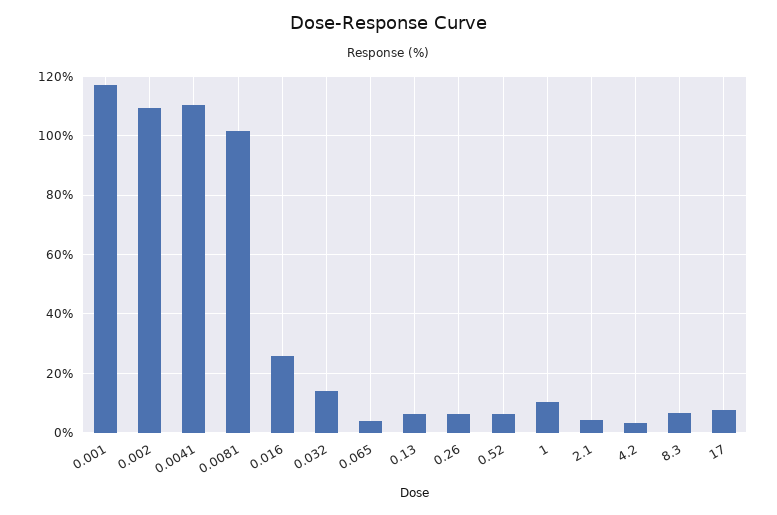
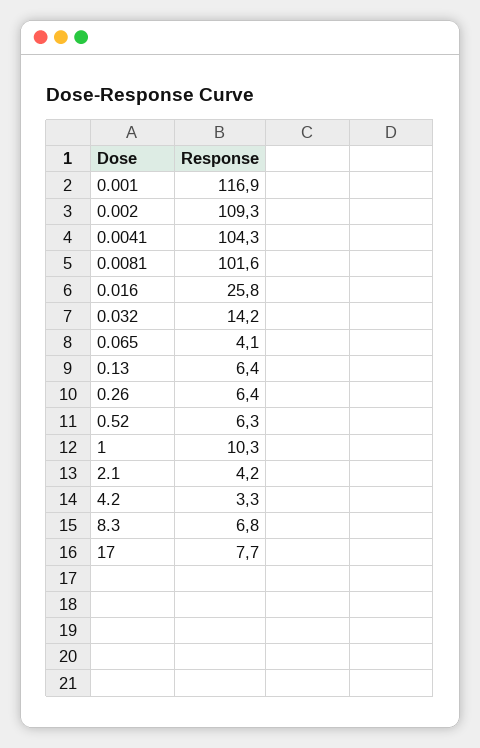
  {
    "0.001": 116.9,
    "0.002": 109.3,
-   "0.0041": 110,
+   "0.0041": 104.3,
    "0.0081": 101.6,
    "0.016": 25.8,
    "0.032": 14.2,
    "0.065": 4.1,
    "0.13": 6.4,
    "0.26": 6.4,
    "0.52": 6.3,
    "1": 10.3,
    "2.1": 4.2,
    "4.2": 3.3,
    "8.3": 6.8,
    "17": 7.7
  }

